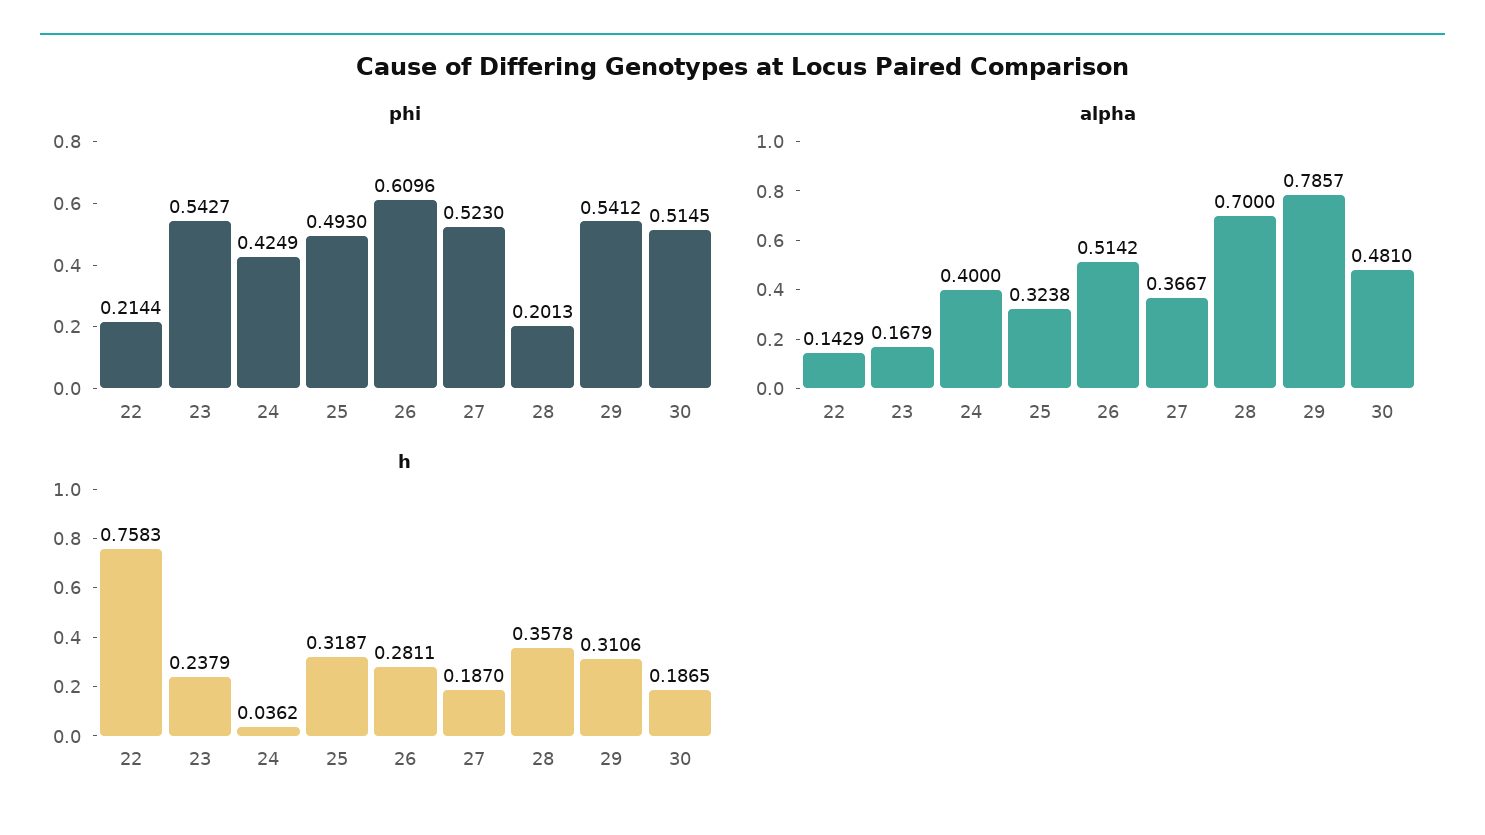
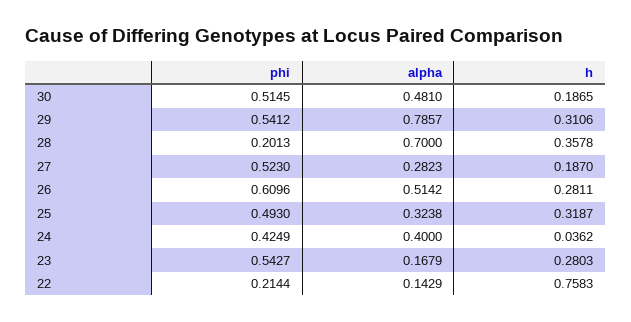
  {
    "phi": {
      "22": 0.2144,
      "23": 0.5427,
      "24": 0.4249,
      "25": 0.493,
      "26": 0.6096,
      "27": 0.523,
      "28": 0.2013,
      "29": 0.5412,
      "30": 0.5145
    },
    "alpha": {
      "22": 0.1429,
      "23": 0.1679,
      "24": 0.4,
      "25": 0.3238,
      "26": 0.5142,
-     "27": 0.3667,
+     "27": 0.2823,
      "28": 0.7,
      "29": 0.7857,
      "30": 0.481
    },
    "h": {
      "22": 0.7583,
-     "23": 0.2379,
+     "23": 0.2803,
      "24": 0.0362,
      "25": 0.3187,
      "26": 0.2811,
      "27": 0.187,
      "28": 0.3578,
      "29": 0.3106,
      "30": 0.1865
    }
  }

